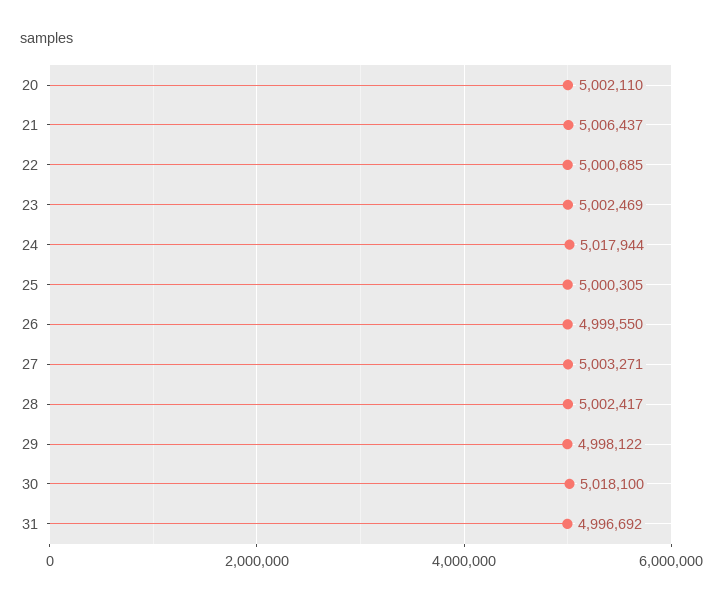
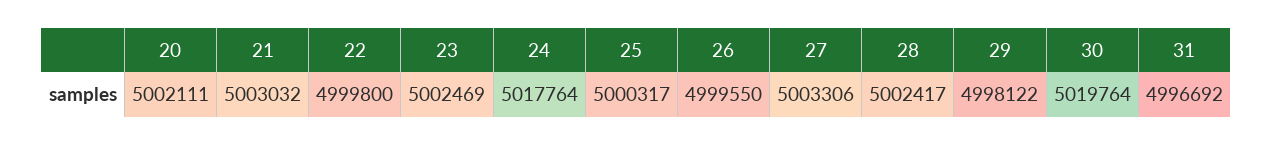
  {
-   "20": 5002110,
+   "20": 5002111,
-   "21": 5006437,
+   "21": 5003032,
-   "22": 5000685,
+   "22": 4999800,
    "23": 5002469,
-   "24": 5017944,
+   "24": 5017764,
-   "25": 5000305,
+   "25": 5000317,
    "26": 4999550,
-   "27": 5003271,
+   "27": 5003306,
    "28": 5002417,
    "29": 4998122,
-   "30": 5018100,
+   "30": 5019764,
    "31": 4996692
  }

